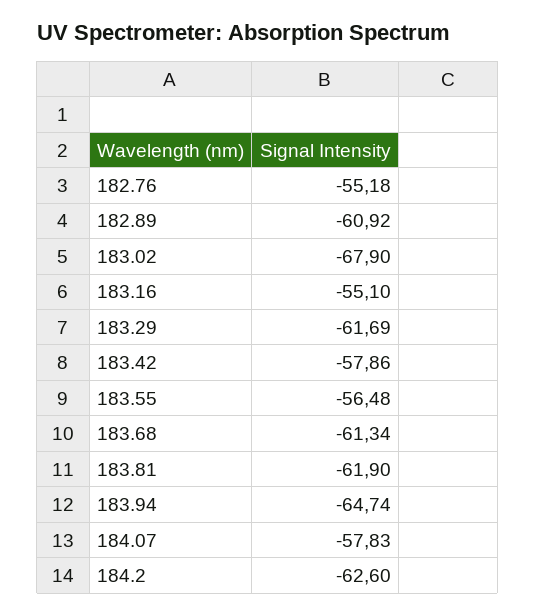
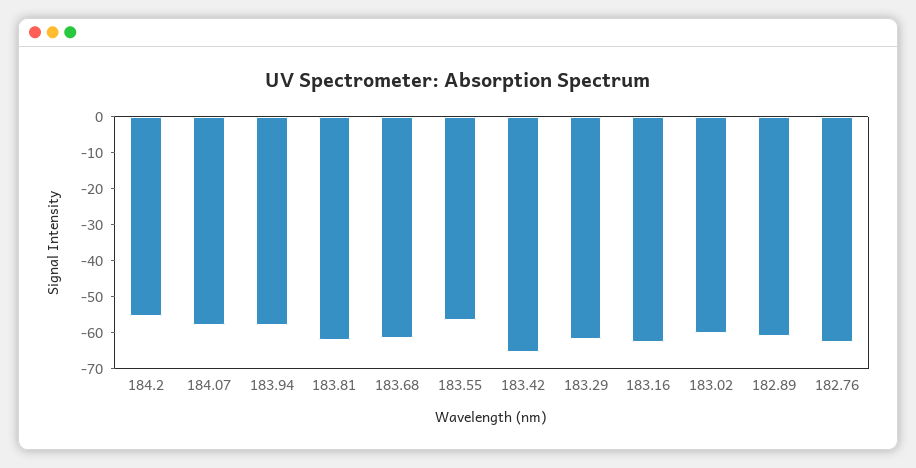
  {
-   "182.76": -55.18,
+   "182.76": -62.5,
    "182.89": -60.92,
-   "183.02": -67.9,
+   "183.02": -60,
-   "183.16": -55.1,
+   "183.16": -62.5,
    "183.29": -61.69,
-   "183.42": -57.86,
+   "183.42": -65,
    "183.55": -56.48,
    "183.68": -61.34,
    "183.81": -61.9,
-   "183.94": -64.74,
+   "183.94": -57.5,
    "184.07": -57.83,
-   "184.2": -62.6
+   "184.2": -55
  }

